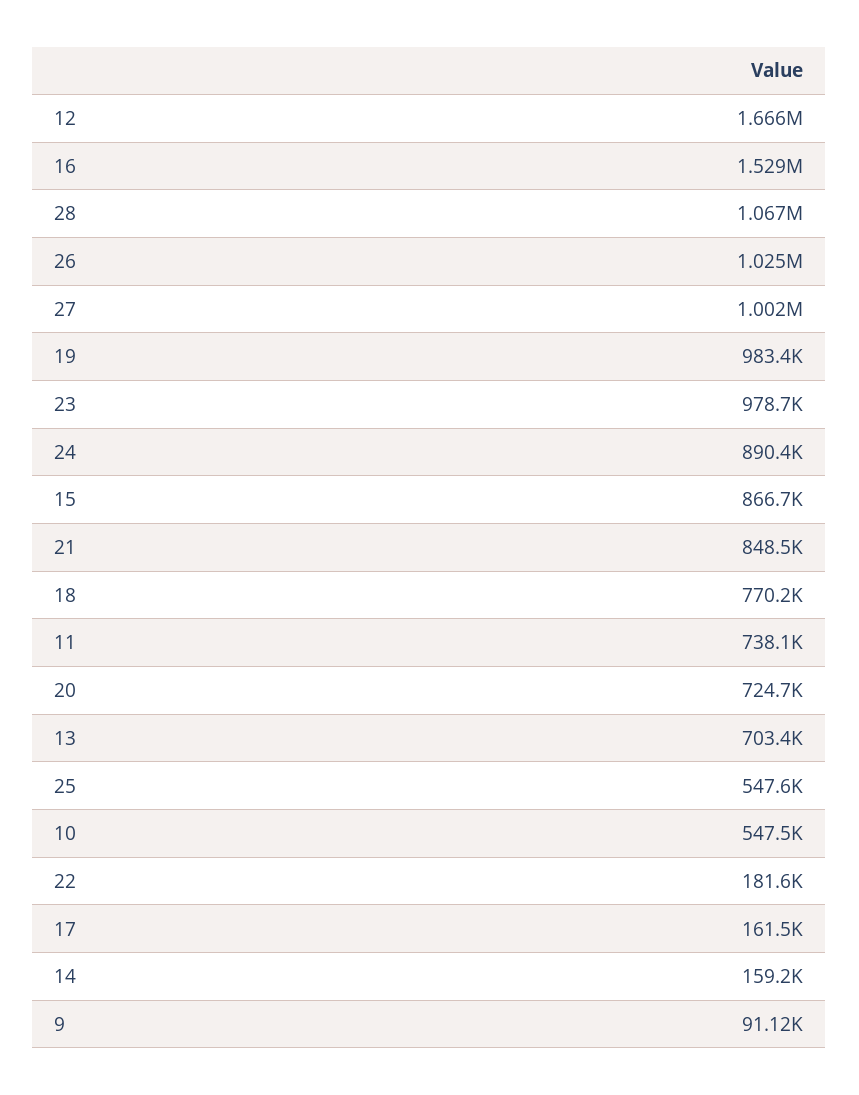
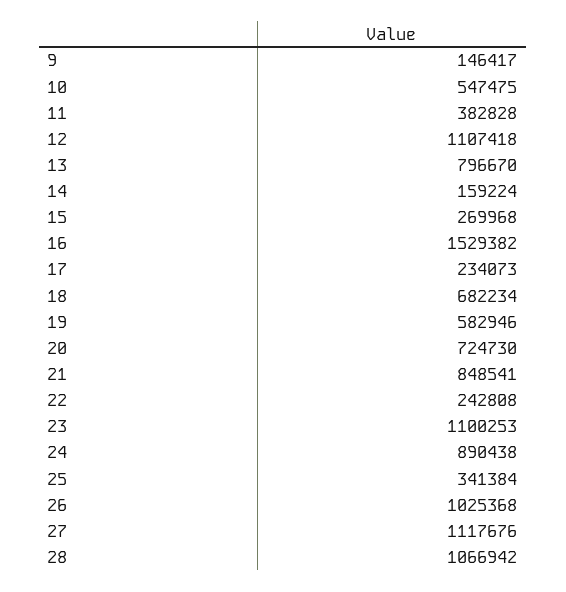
  {
-   "12": 1666000,
+   "12": 1107418,
    "16": 1529382,
    "28": 1066942,
    "26": 1025368,
-   "27": 1002000,
+   "27": 1117676,
-   "19": 983400,
+   "19": 582946,
-   "23": 978700,
+   "23": 1100253,
    "24": 890438,
-   "15": 866700,
+   "15": 269968,
    "21": 848541,
-   "18": 770200,
+   "18": 682234,
-   "11": 738100,
+   "11": 382828,
    "20": 724730,
-   "13": 703400,
+   "13": 796670,
-   "25": 547600,
+   "25": 341384,
    "10": 547475,
-   "22": 181600,
+   "22": 242808,
-   "17": 161500,
+   "17": 234073,
    "14": 159224,
-   "9": 91120
+   "9": 146417
  }

